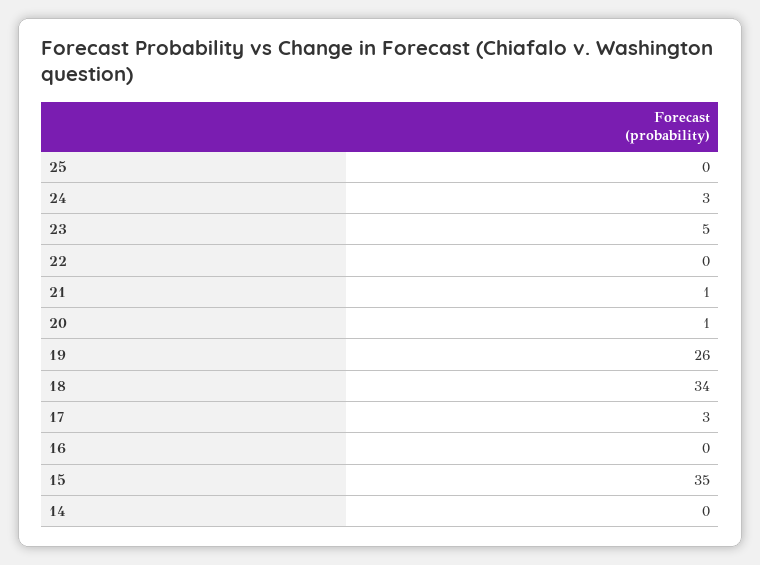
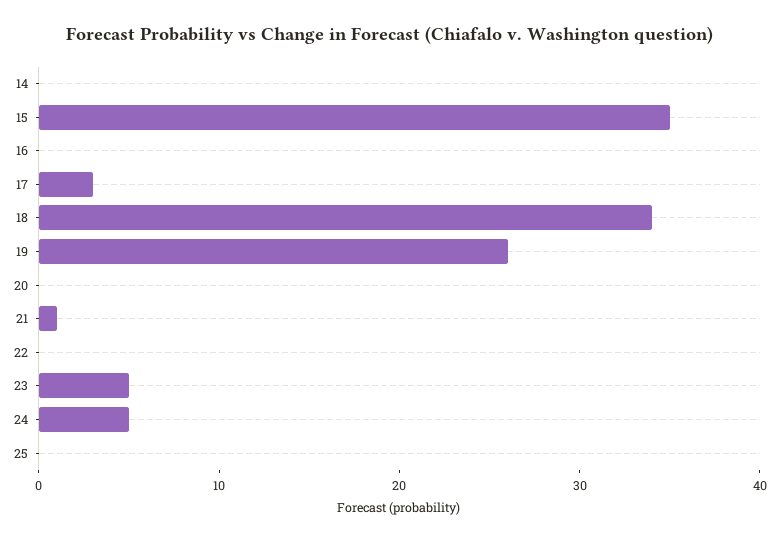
  {
    "25": 0,
-   "24": 3,
+   "24": 5,
    "23": 5,
    "22": 0,
    "21": 1,
-   "20": 1,
+   "20": 0,
    "19": 26,
    "18": 34,
    "17": 3,
    "16": 0,
    "15": 35,
    "14": 0
  }

